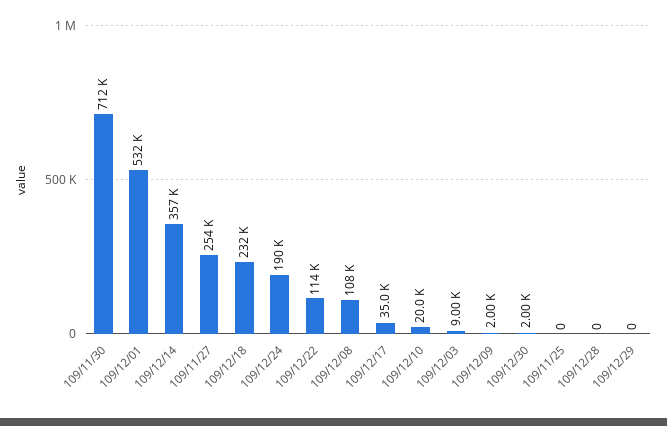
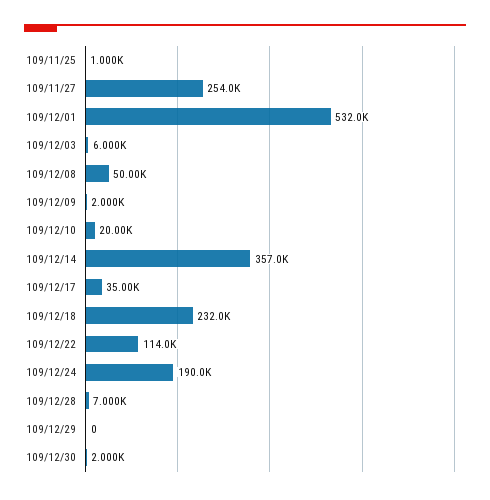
  {
-   "109/11/30": 712000,
    "109/12/01": 532000,
    "109/12/14": 357000,
    "109/11/27": 254000,
    "109/12/18": 232000,
    "109/12/24": 190000,
    "109/12/22": 114000,
-   "109/12/08": 108000,
+   "109/12/08": 50000,
    "109/12/17": 35000,
    "109/12/10": 20000,
-   "109/12/03": 9000,
+   "109/12/03": 6000,
    "109/12/09": 2000,
    "109/12/30": 2000,
-   "109/11/25": 0,
+   "109/11/25": 1000,
-   "109/12/28": 0,
+   "109/12/28": 7000,
    "109/12/29": 0
  }

